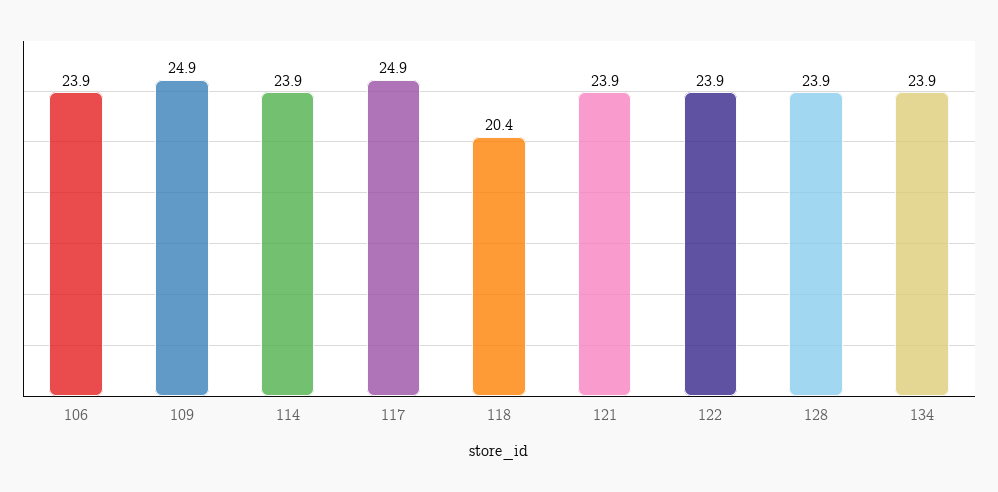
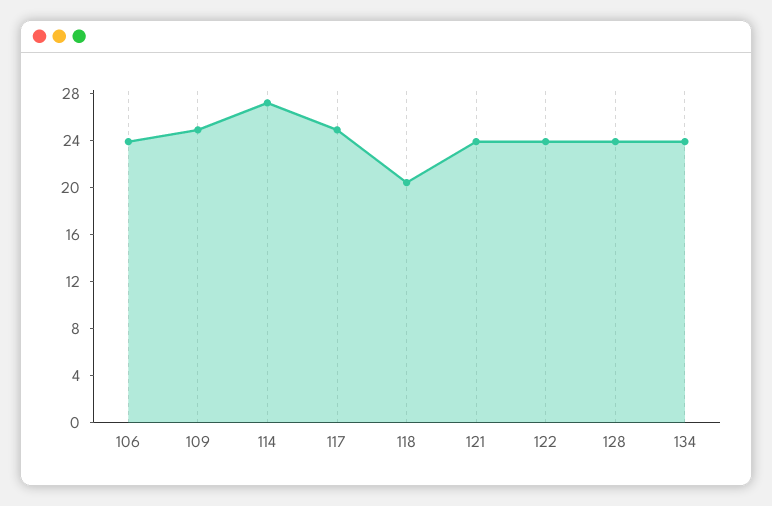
  {
    "106": 23.9,
    "109": 24.9,
-   "114": 23.9,
+   "114": 27,
    "117": 24.9,
    "118": 20.4,
    "121": 23.9,
    "122": 23.9,
    "128": 23.9,
    "134": 23.9
  }

